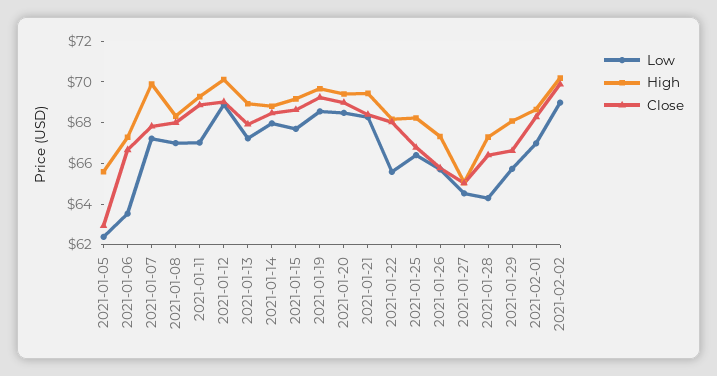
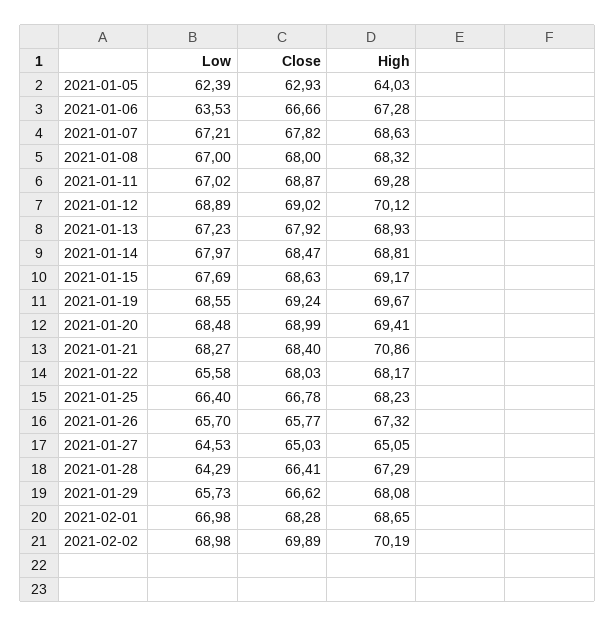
  {
    "Low": {
      "2021-01-05": 62.39,
      "2021-01-06": 63.53,
      "2021-01-07": 67.21,
      "2021-01-08": 67,
      "2021-01-11": 67.02,
      "2021-01-12": 68.89,
      "2021-01-13": 67.23,
      "2021-01-14": 67.97,
      "2021-01-15": 67.69,
      "2021-01-19": 68.55,
      "2021-01-20": 68.48,
      "2021-01-21": 68.27,
      "2021-01-22": 65.58,
      "2021-01-25": 66.4,
      "2021-01-26": 65.7,
      "2021-01-27": 64.53,
      "2021-01-28": 64.29,
      "2021-01-29": 65.73,
      "2021-02-01": 66.98,
      "2021-02-02": 68.98
    },
    "High": {
-     "2021-01-05": 65.5,
+     "2021-01-05": 64.03,
      "2021-01-06": 67.28,
-     "2021-01-07": 70,
+     "2021-01-07": 68.63,
      "2021-01-08": 68.32,
      "2021-01-11": 69.28,
      "2021-01-12": 70.12,
      "2021-01-13": 68.93,
      "2021-01-14": 68.81,
      "2021-01-15": 69.17,
      "2021-01-19": 69.67,
      "2021-01-20": 69.41,
-     "2021-01-21": 69.5,
+     "2021-01-21": 70.86,
      "2021-01-22": 68.17,
      "2021-01-25": 68.23,
      "2021-01-26": 67.32,
      "2021-01-27": 65.05,
      "2021-01-28": 67.29,
      "2021-01-29": 68.08,
      "2021-02-01": 68.65,
      "2021-02-02": 70.19
    },
    "Close": {
      "2021-01-05": 62.93,
      "2021-01-06": 66.66,
      "2021-01-07": 67.82,
      "2021-01-08": 68,
      "2021-01-11": 68.87,
      "2021-01-12": 69.02,
      "2021-01-13": 67.92,
      "2021-01-14": 68.47,
      "2021-01-15": 68.63,
      "2021-01-19": 69.24,
      "2021-01-20": 68.99,
      "2021-01-21": 68.4,
      "2021-01-22": 68.03,
      "2021-01-25": 66.78,
      "2021-01-26": 65.77,
      "2021-01-27": 65.03,
      "2021-01-28": 66.41,
      "2021-01-29": 66.62,
      "2021-02-01": 68.28,
      "2021-02-02": 69.89
    }
  }

